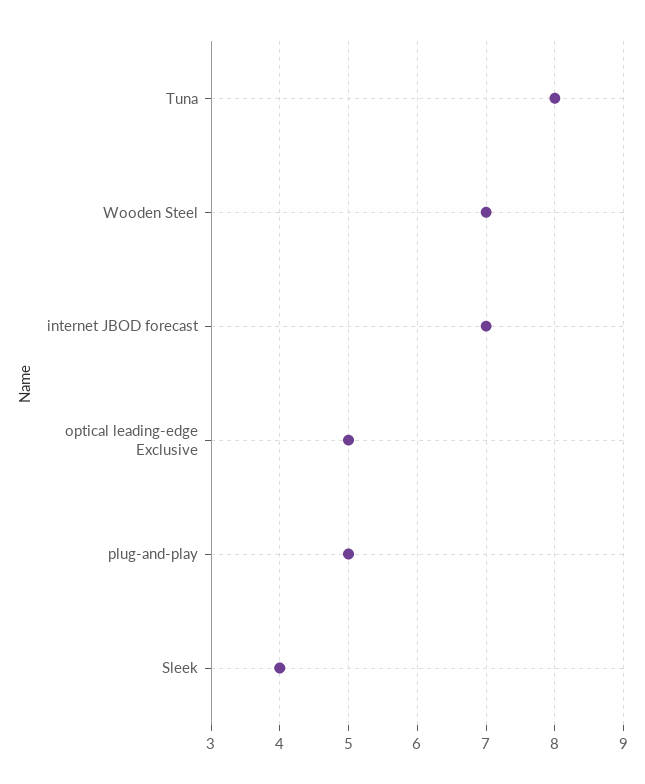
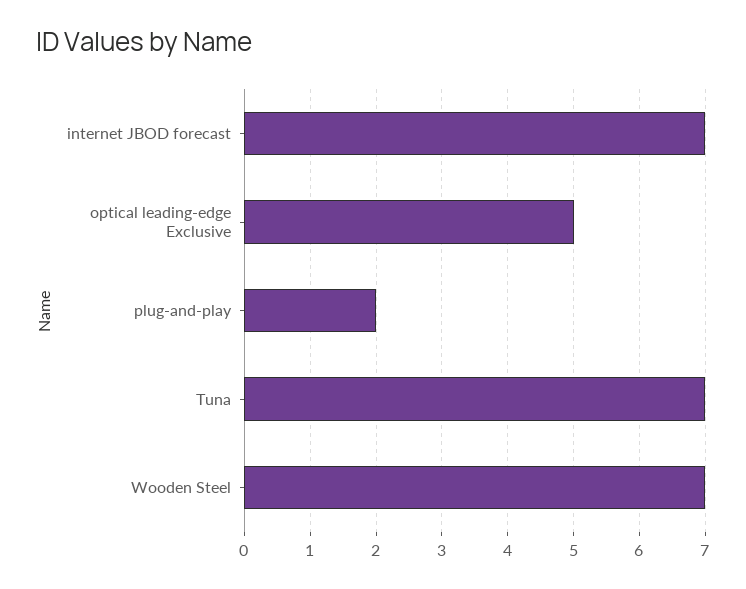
  {
-   "Tuna": 8,
+   "Tuna": 7,
    "Wooden Steel": 7,
    "internet JBOD forecast": 7,
    "optical leading-edge Exclusive": 5,
-   "plug-and-play": 5,
+   "plug-and-play": 2
-   "Sleek": 4
  }

